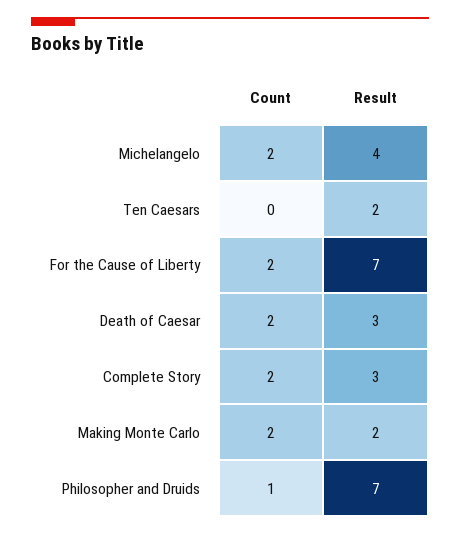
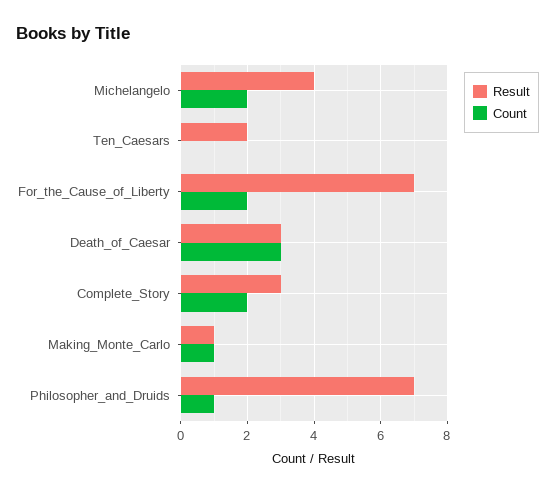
  {
    "Count": {
      "Michelangelo": 2,
      "Ten Caesars": 0,
      "For the Cause of Liberty": 2,
-     "Death of Caesar": 2,
+     "Death of Caesar": 3,
      "Complete Story": 2,
-     "Making Monte Carlo": 2,
+     "Making Monte Carlo": 1,
      "Philosopher and Druids": 1
    },
    "Result": {
      "Michelangelo": 4,
      "Ten Caesars": 2,
      "For the Cause of Liberty": 7,
      "Death of Caesar": 3,
      "Complete Story": 3,
-     "Making Monte Carlo": 2,
+     "Making Monte Carlo": 1,
      "Philosopher and Druids": 7
    }
  }

